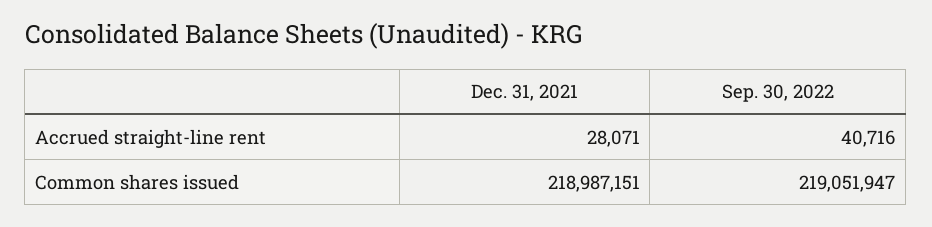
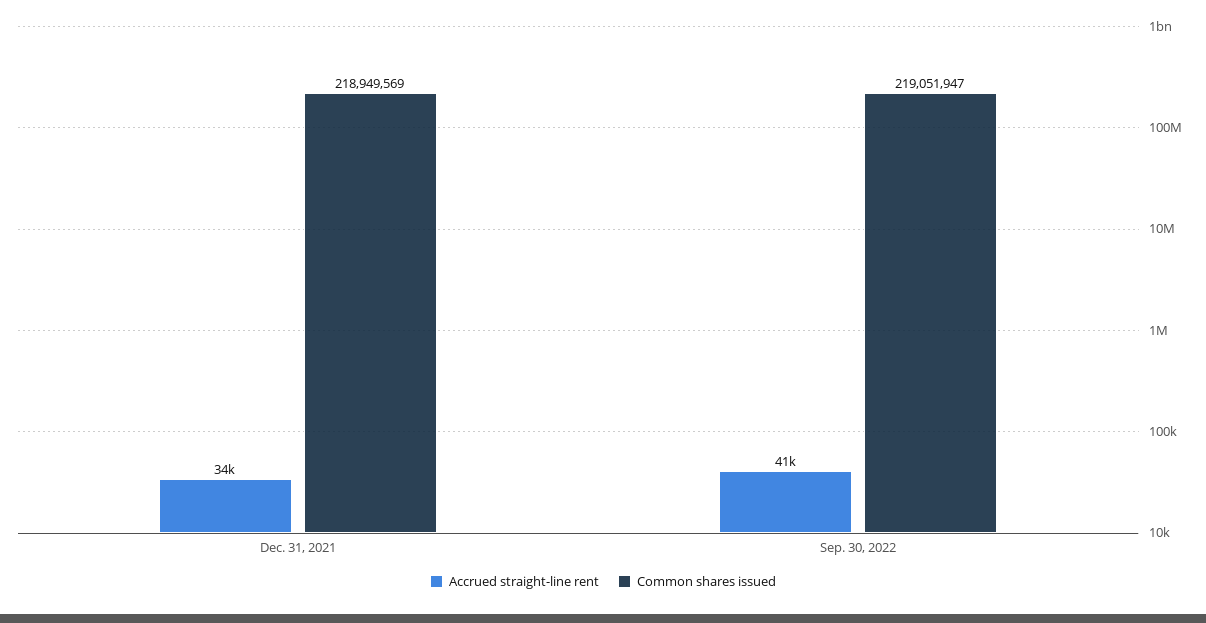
  {
    "Accrued straight-line rent": {
-     "Dec. 31, 2021": 28071,
+     "Dec. 31, 2021": 34000,
      "Sep. 30, 2022": 40716
    },
    "Common shares issued": {
-     "Dec. 31, 2021": 218987151,
+     "Dec. 31, 2021": 218949569,
      "Sep. 30, 2022": 219051947
    }
  }

